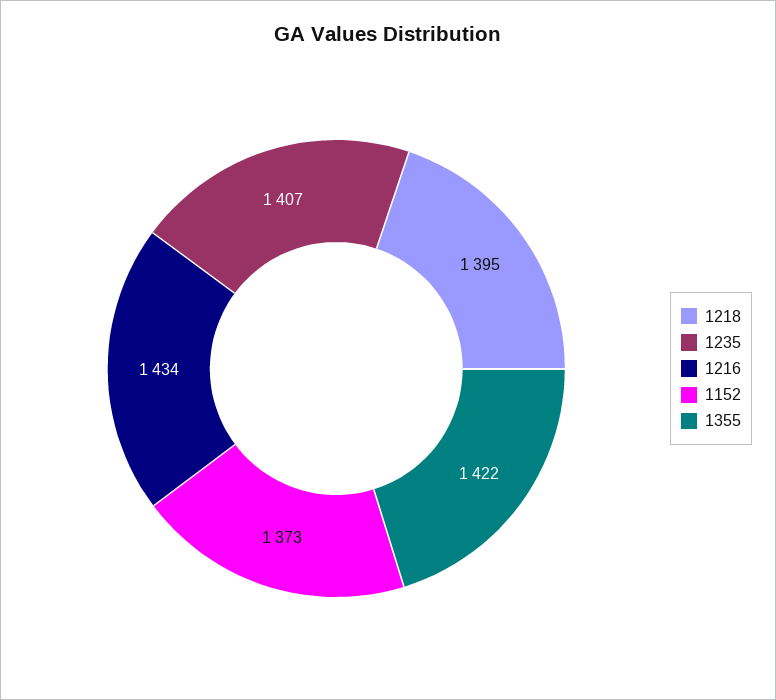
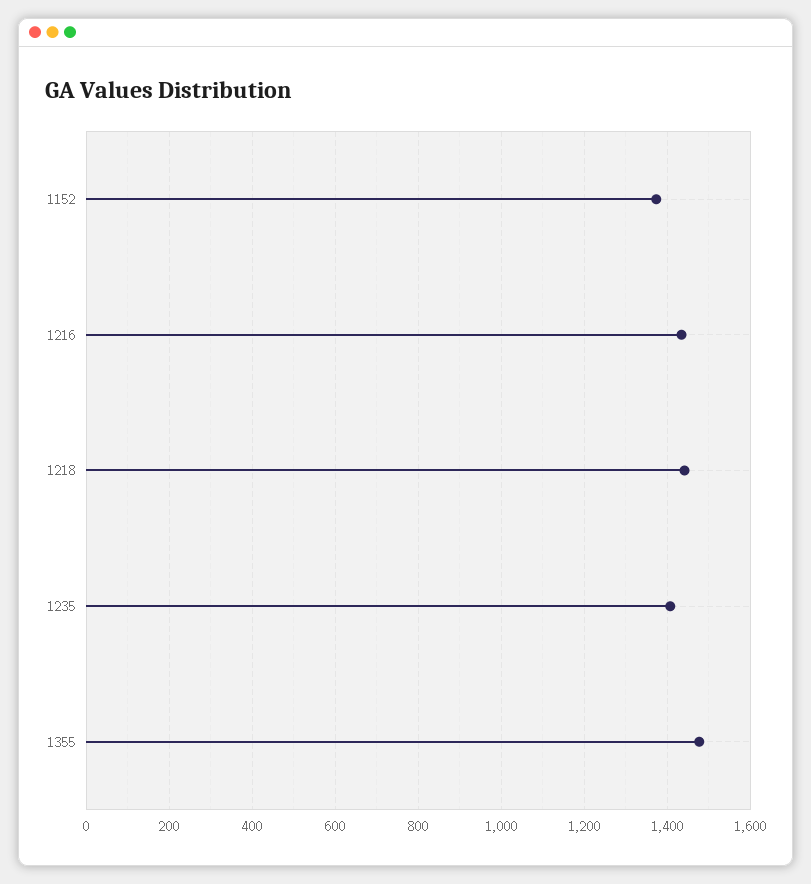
  {
-   "1218": 1395,
+   "1218": 1440,
    "1235": 1407,
    "1216": 1434,
    "1152": 1373,
-   "1355": 1422
+   "1355": 1480
  }

